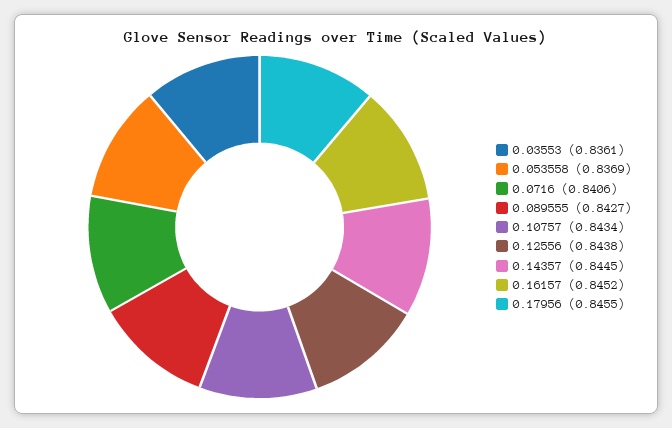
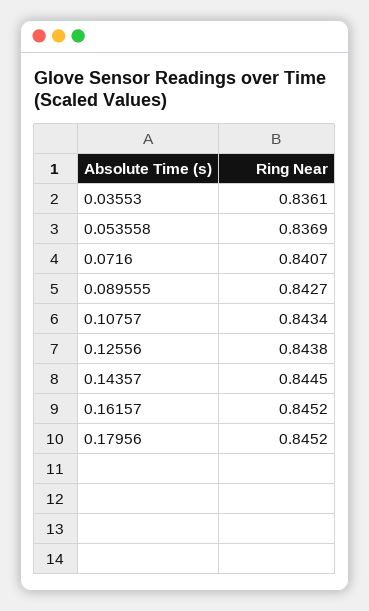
  {
    "0.03553": 0.8361,
    "0.053558": 0.8369,
-   "0.0716": 0.8406,
+   "0.0716": 0.8407,
    "0.089555": 0.8427,
    "0.10757": 0.8434,
    "0.12556": 0.8438,
    "0.14357": 0.8445,
    "0.16157": 0.8452,
-   "0.17956": 0.8455
+   "0.17956": 0.8452
  }

